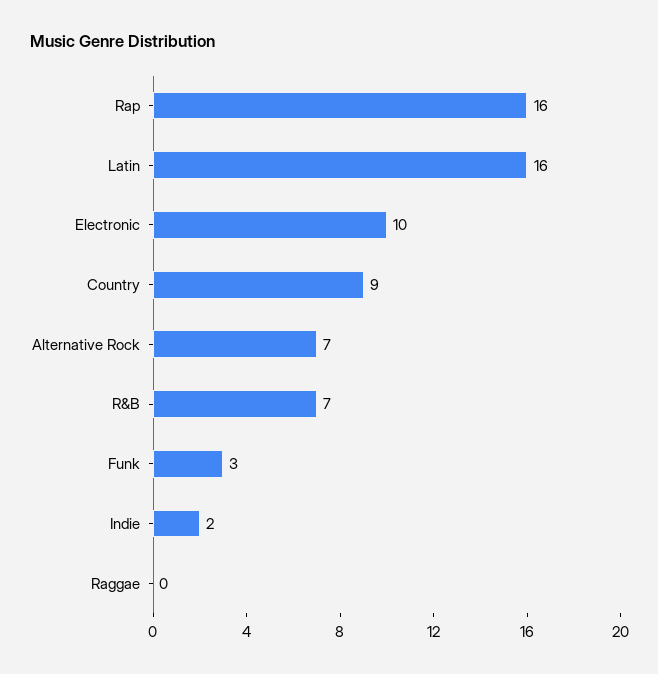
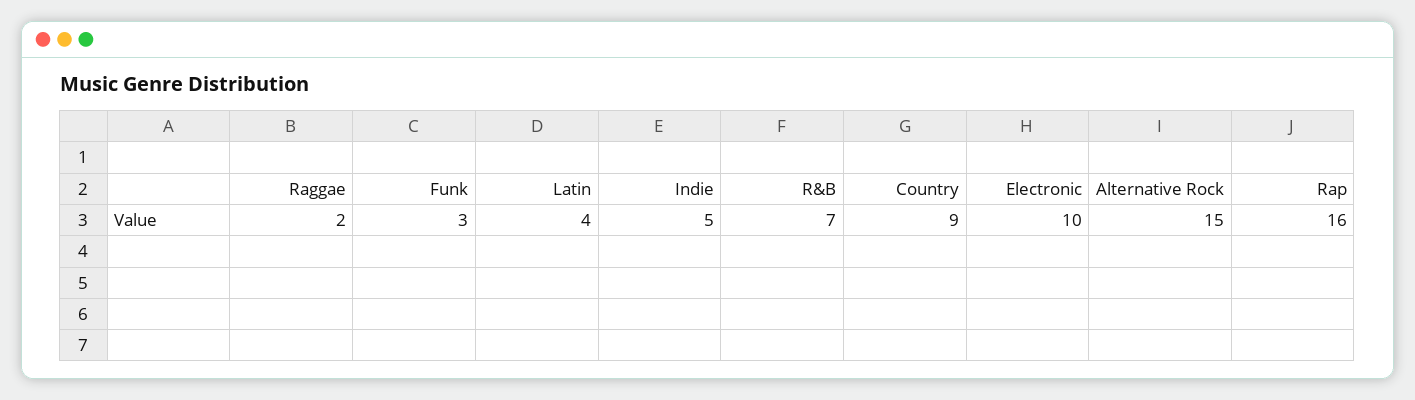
  {
    "Rap": 16,
-   "Latin": 16,
+   "Latin": 4,
    "Electronic": 10,
    "Country": 9,
-   "Alternative Rock": 7,
+   "Alternative Rock": 15,
    "R&B": 7,
    "Funk": 3,
-   "Indie": 2,
+   "Indie": 5,
-   "Raggae": 0
+   "Raggae": 2
  }

